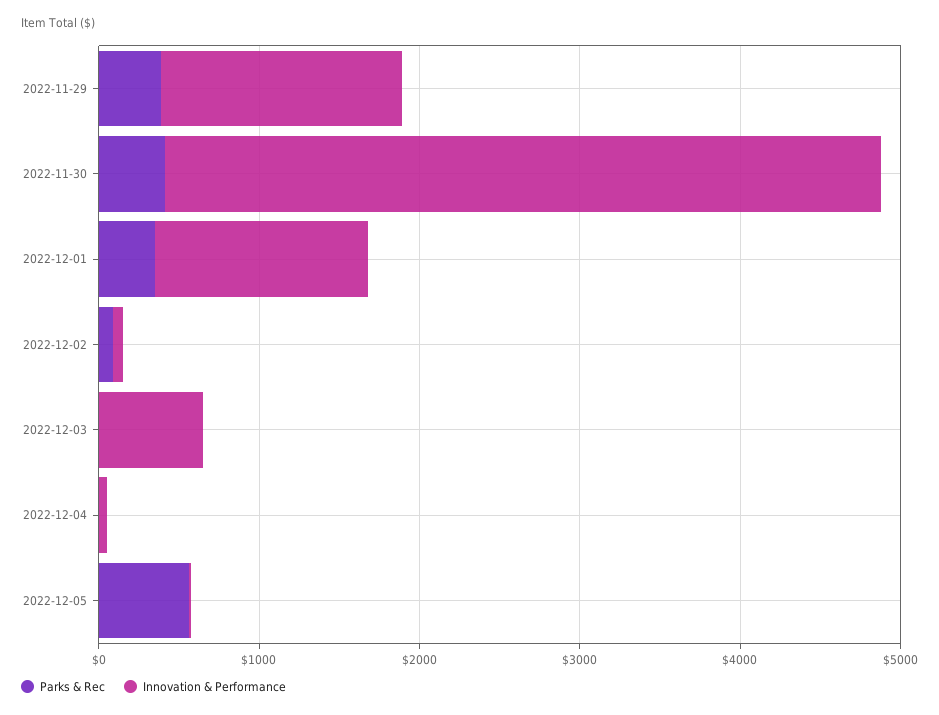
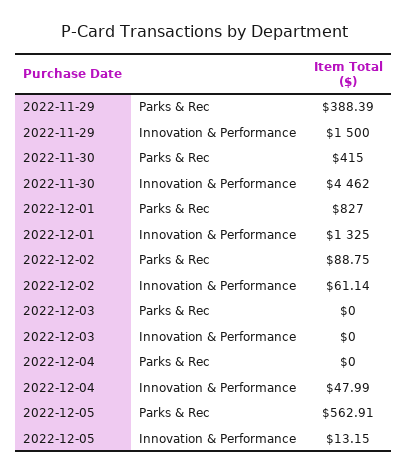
  {
    "Parks & Rec": {
      "2022-11-29": 388.39,
      "2022-11-30": 415,
-     "2022-12-01": 400,
+     "2022-12-01": 827,
      "2022-12-02": 88.75,
      "2022-12-03": 0,
      "2022-12-04": 0,
      "2022-12-05": 562.91
    },
    "Innovation & Performance": {
      "2022-11-29": 1500,
      "2022-11-30": 4462,
      "2022-12-01": 1325,
      "2022-12-02": 61.14,
-     "2022-12-03": 600,
+     "2022-12-03": 0,
      "2022-12-04": 47.99,
      "2022-12-05": 13.15
    }
  }

